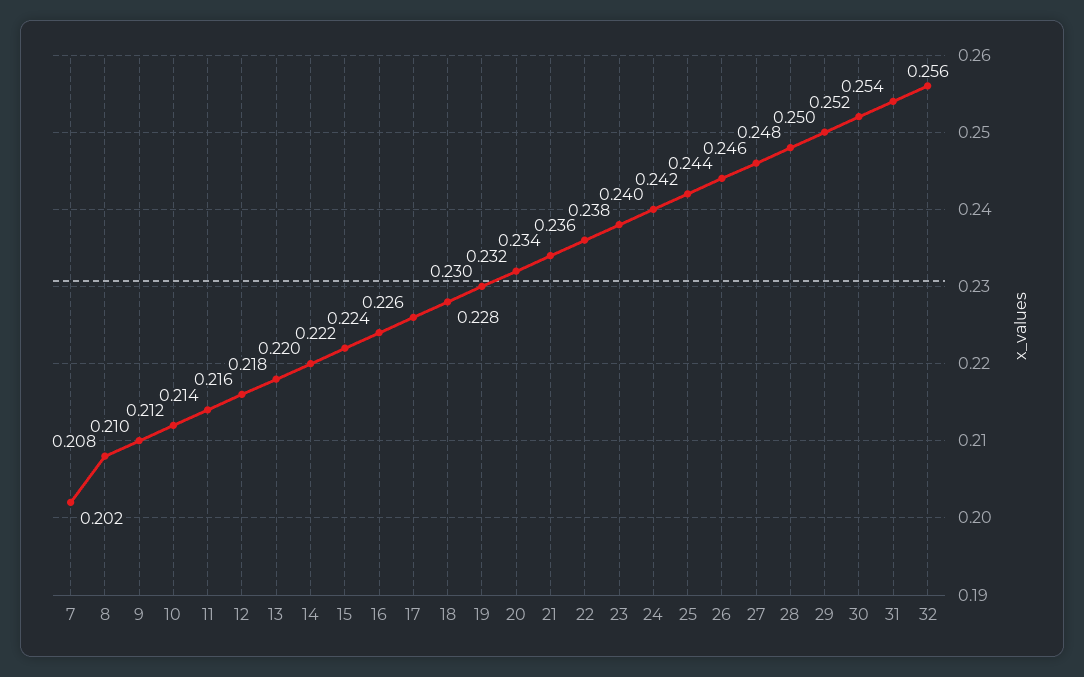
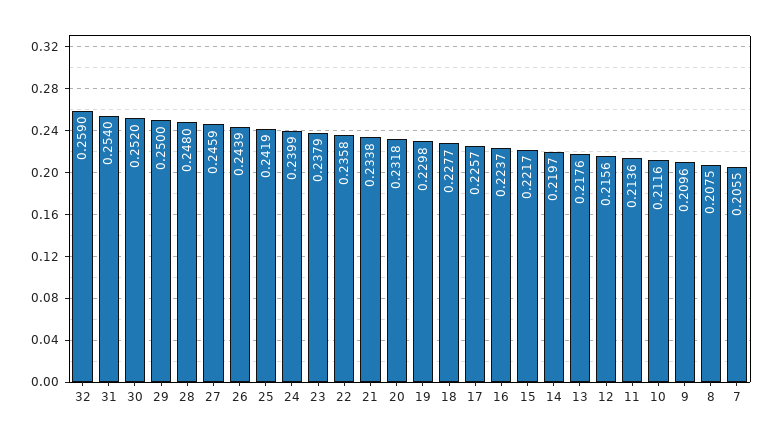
  {
-   "7": 0.202,
+   "7": 0.2055,
    "8": 0.2075,
    "9": 0.2096,
    "10": 0.2116,
    "11": 0.2136,
    "12": 0.2156,
    "13": 0.2176,
    "14": 0.2197,
    "15": 0.2217,
    "16": 0.2237,
    "17": 0.2257,
    "18": 0.2277,
    "19": 0.2298,
    "20": 0.2318,
    "21": 0.2338,
    "22": 0.2358,
    "23": 0.2379,
    "24": 0.2399,
    "25": 0.2419,
    "26": 0.2439,
    "27": 0.2459,
    "28": 0.248,
    "29": 0.25,
    "30": 0.252,
    "31": 0.254,
-   "32": 0.256
+   "32": 0.259
  }

